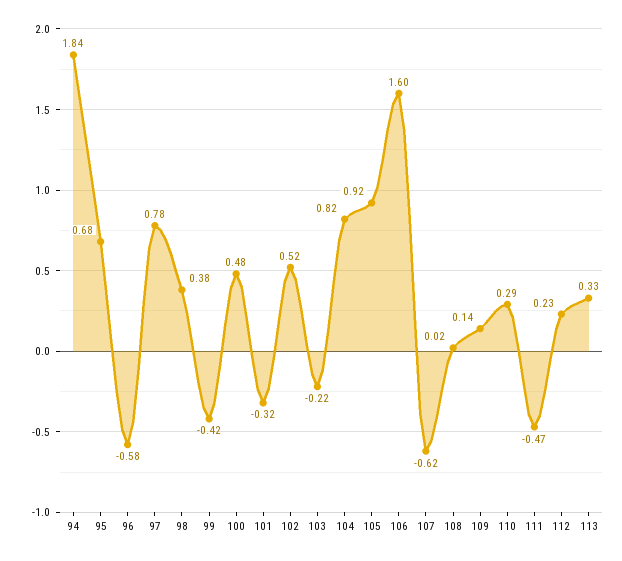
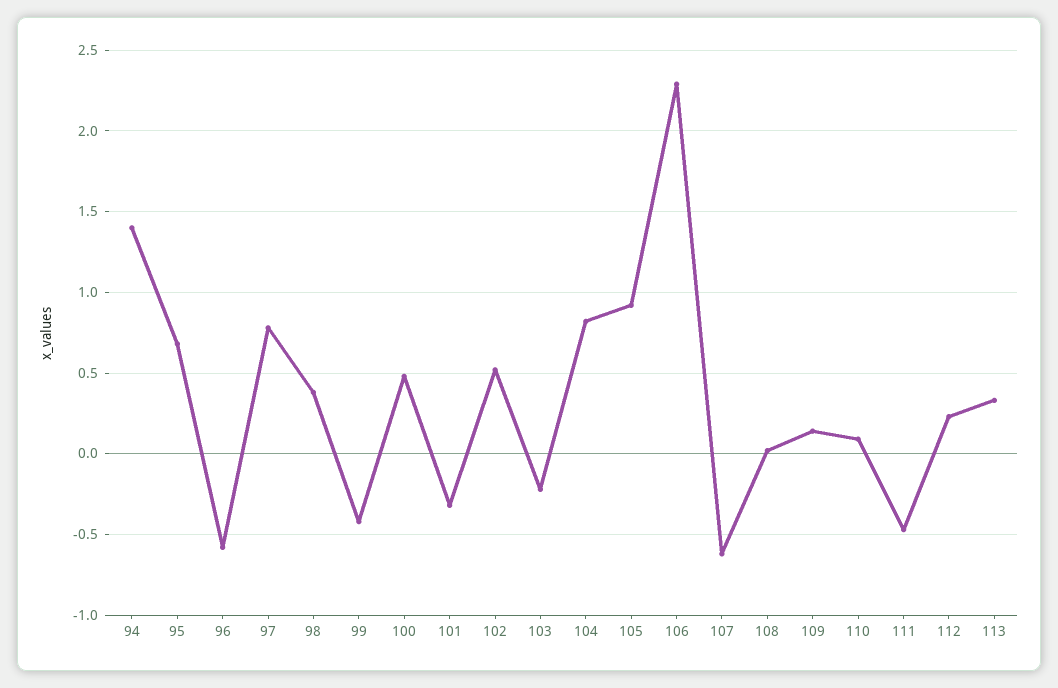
  {
-   "94": 1.84,
+   "94": 1.4,
    "95": 0.68,
    "96": -0.58,
    "97": 0.78,
    "98": 0.38,
    "99": -0.42,
    "100": 0.48,
    "101": -0.32,
    "102": 0.52,
    "103": -0.22,
    "104": 0.82,
    "105": 0.92,
-   "106": 1.6,
+   "106": 2.3,
    "107": -0.62,
    "108": 0.02,
    "109": 0.14,
-   "110": 0.29,
+   "110": 0.1,
    "111": -0.47,
    "112": 0.23,
    "113": 0.33
  }

